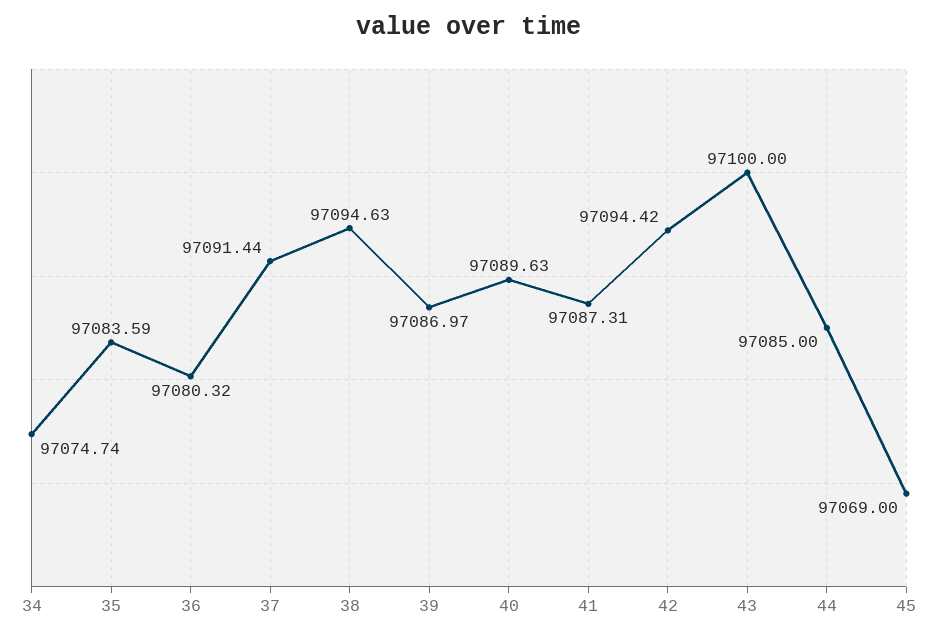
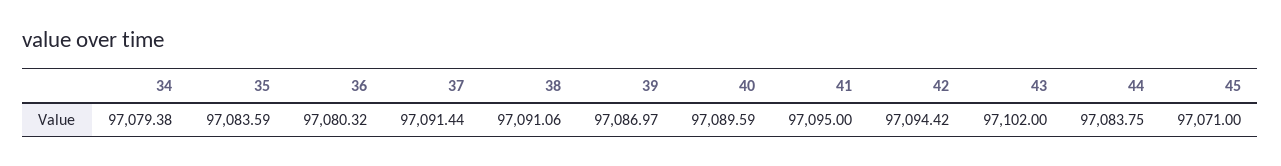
  {
-   "34": 97074.74,
+   "34": 97079.38,
    "35": 97083.59,
    "36": 97080.32,
    "37": 97091.44,
-   "38": 97094.63,
+   "38": 97091.06,
    "39": 97086.97,
-   "40": 97089.63,
+   "40": 97089.59,
-   "41": 97087.31,
+   "41": 97095,
    "42": 97094.42,
-   "43": 97100,
+   "43": 97102,
-   "44": 97085,
+   "44": 97083.75,
-   "45": 97069
+   "45": 97071
  }

